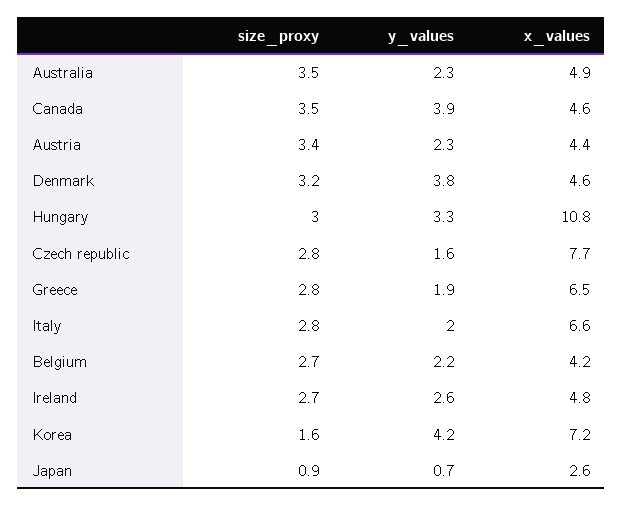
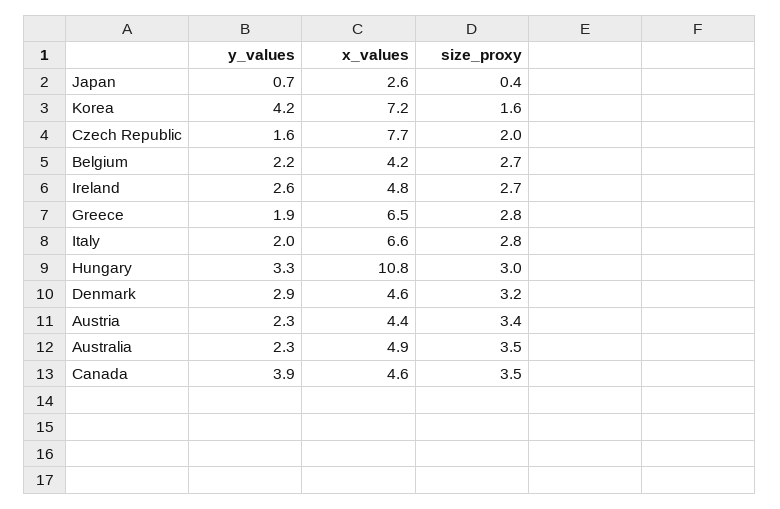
  {
    "size_proxy": {
      "Australia": 3.5,
      "Canada": 3.5,
      "Austria": 3.4,
      "Denmark": 3.2,
      "Hungary": 3,
-     "Czech republic": 2.8,
+     "Czech republic": 2,
      "Greece": 2.8,
      "Italy": 2.8,
      "Belgium": 2.7,
      "Ireland": 2.7,
      "Korea": 1.6,
-     "Japan": 0.9
+     "Japan": 0.4
    },
    "y_values": {
      "Australia": 2.3,
      "Canada": 3.9,
      "Austria": 2.3,
-     "Denmark": 3.8,
+     "Denmark": 2.9,
      "Hungary": 3.3,
      "Czech republic": 1.6,
      "Greece": 1.9,
      "Italy": 2,
      "Belgium": 2.2,
      "Ireland": 2.6,
      "Korea": 4.2,
      "Japan": 0.7
    },
    "x_values": {
      "Australia": 4.9,
      "Canada": 4.6,
      "Austria": 4.4,
      "Denmark": 4.6,
      "Hungary": 10.8,
      "Czech republic": 7.7,
      "Greece": 6.5,
      "Italy": 6.6,
      "Belgium": 4.2,
      "Ireland": 4.8,
      "Korea": 7.2,
      "Japan": 2.6
    }
  }

